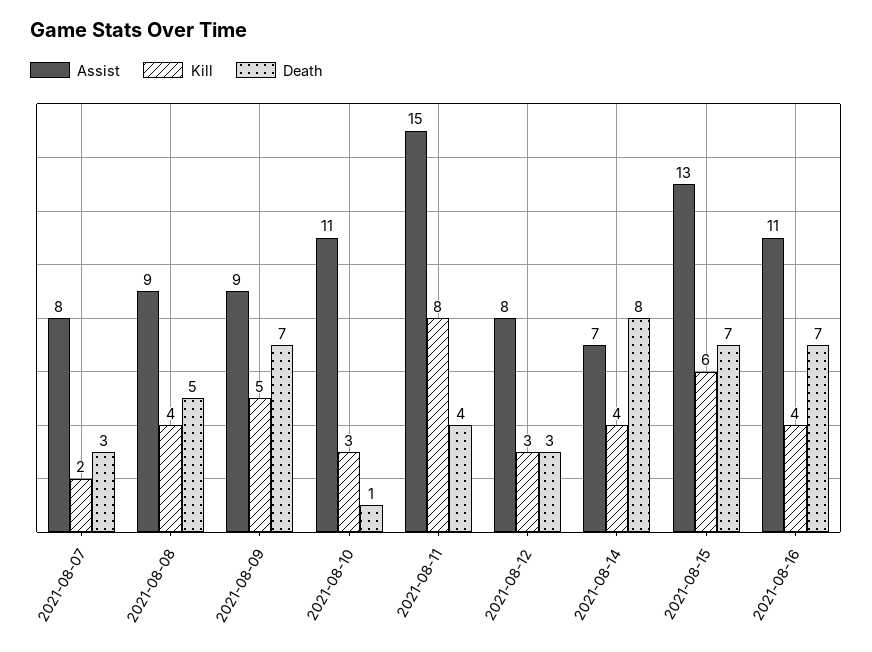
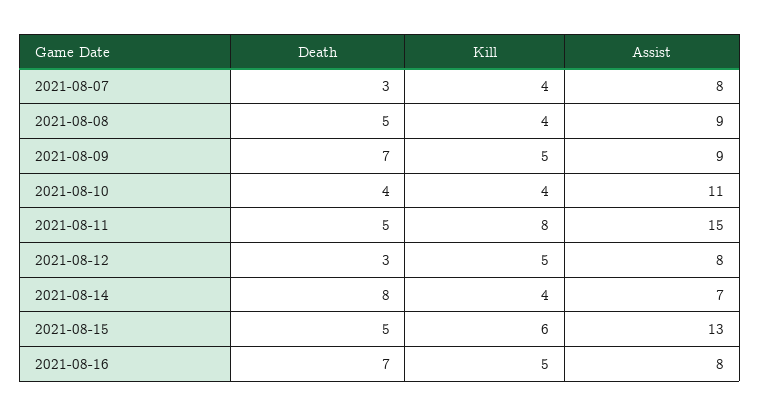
  {
    "Assist": {
      "2021-08-07": 8,
      "2021-08-08": 9,
      "2021-08-09": 9,
      "2021-08-10": 11,
      "2021-08-11": 15,
      "2021-08-12": 8,
      "2021-08-14": 7,
      "2021-08-15": 13,
-     "2021-08-16": 11
+     "2021-08-16": 8
    },
    "Kill": {
-     "2021-08-07": 2,
+     "2021-08-07": 4,
      "2021-08-08": 4,
      "2021-08-09": 5,
-     "2021-08-10": 3,
+     "2021-08-10": 4,
      "2021-08-11": 8,
-     "2021-08-12": 3,
+     "2021-08-12": 5,
      "2021-08-14": 4,
      "2021-08-15": 6,
-     "2021-08-16": 4
+     "2021-08-16": 5
    },
    "Death": {
      "2021-08-07": 3,
      "2021-08-08": 5,
      "2021-08-09": 7,
-     "2021-08-10": 1,
+     "2021-08-10": 4,
-     "2021-08-11": 4,
+     "2021-08-11": 5,
      "2021-08-12": 3,
      "2021-08-14": 8,
-     "2021-08-15": 7,
+     "2021-08-15": 5,
      "2021-08-16": 7
    }
  }

